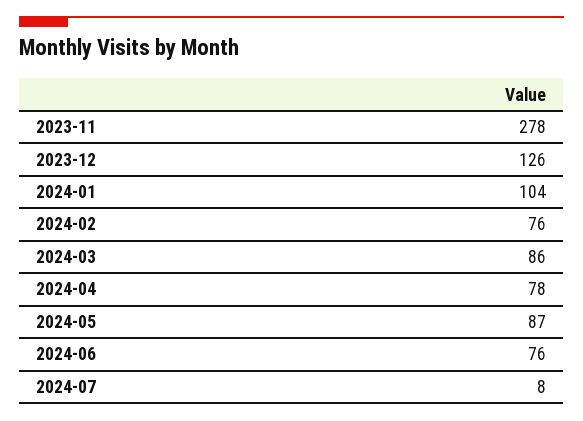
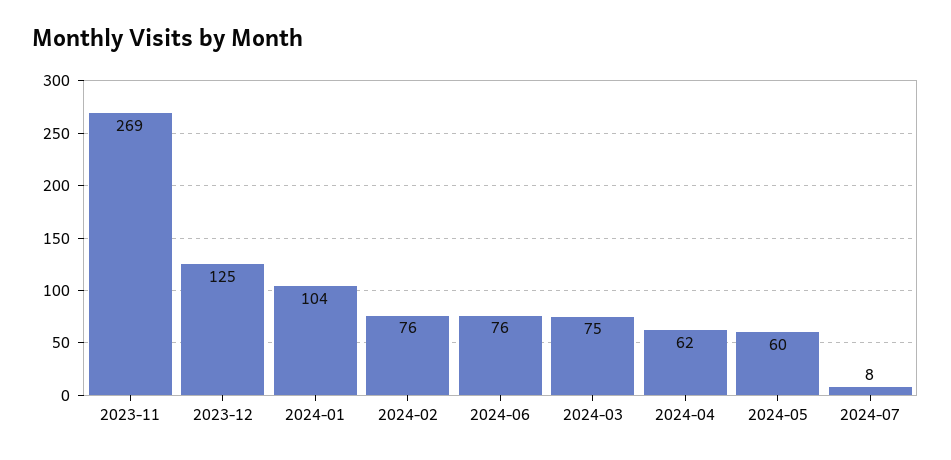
  {
-   "2023-11": 278,
+   "2023-11": 269,
-   "2023-12": 126,
+   "2023-12": 125,
    "2024-01": 104,
    "2024-02": 76,
-   "2024-03": 86,
+   "2024-03": 75,
-   "2024-04": 78,
+   "2024-04": 62,
-   "2024-05": 87,
+   "2024-05": 60,
    "2024-06": 76,
    "2024-07": 8
  }

